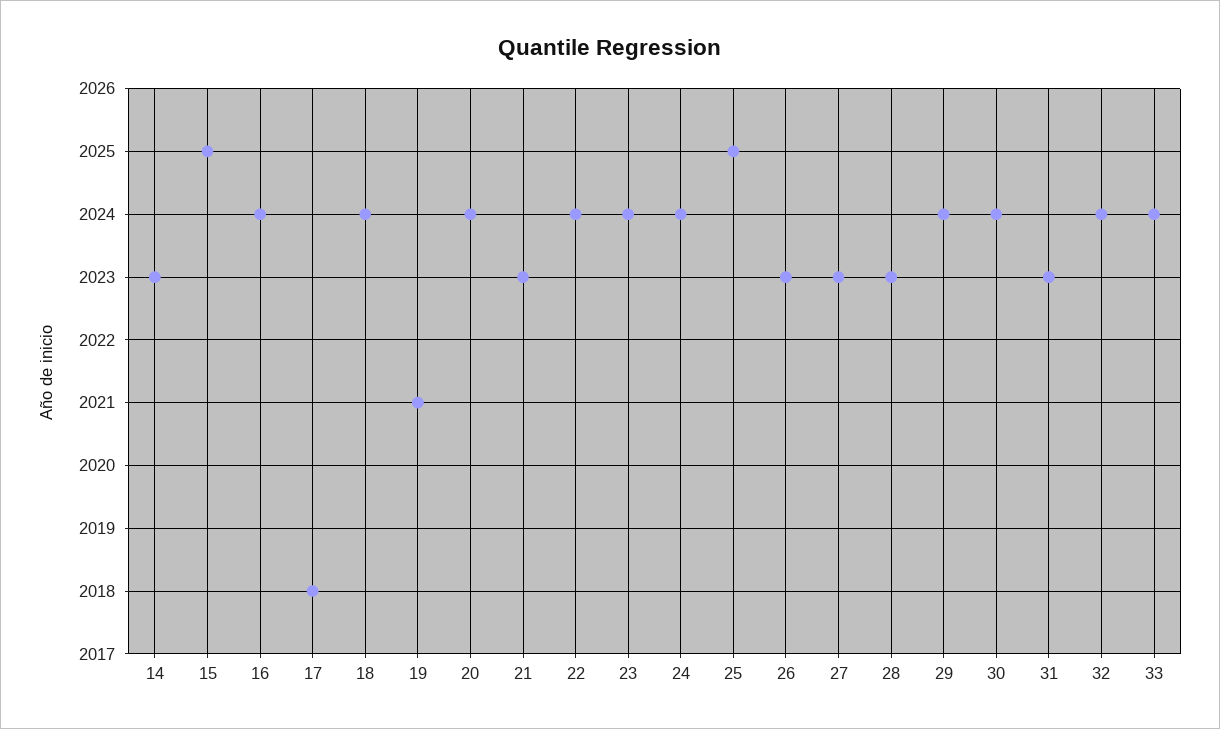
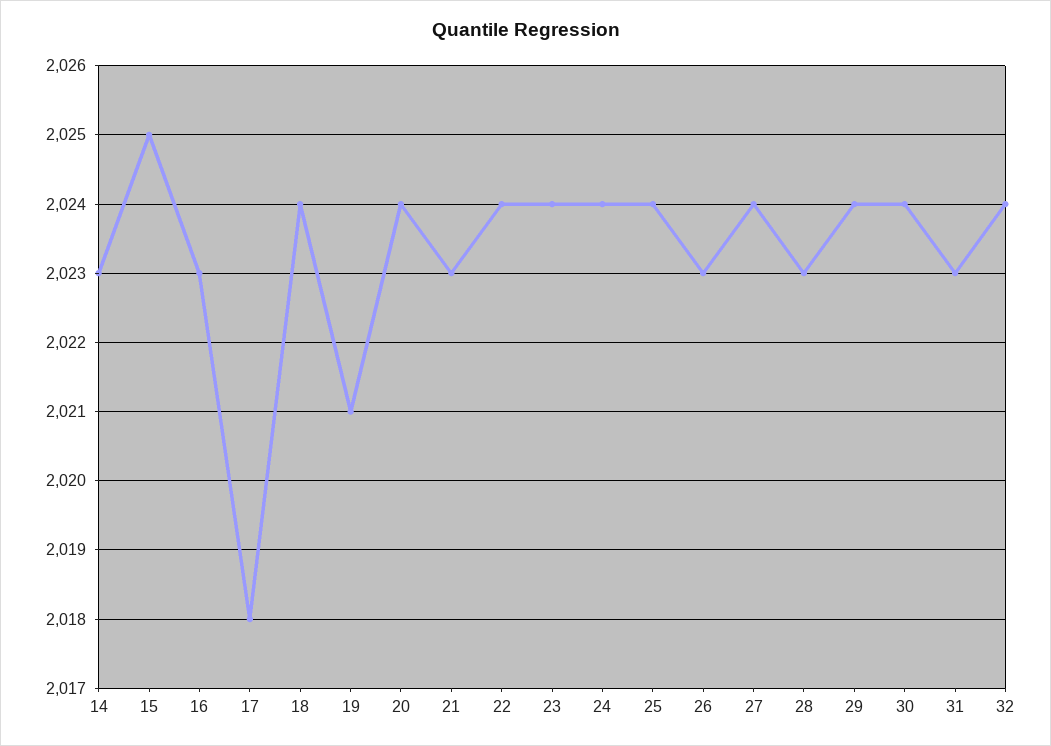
  {
    "14": 2023,
    "15": 2025,
-   "16": 2024,
+   "16": 2023,
    "17": 2018,
    "18": 2024,
    "19": 2021,
    "20": 2024,
    "21": 2023,
    "22": 2024,
    "23": 2024,
    "24": 2024,
-   "25": 2025,
+   "25": 2024,
    "26": 2023,
-   "27": 2023,
+   "27": 2024,
    "28": 2023,
    "29": 2024,
    "30": 2024,
    "31": 2023,
-   "32": 2024,
+   "32": 2024
-   "33": 2024
  }

